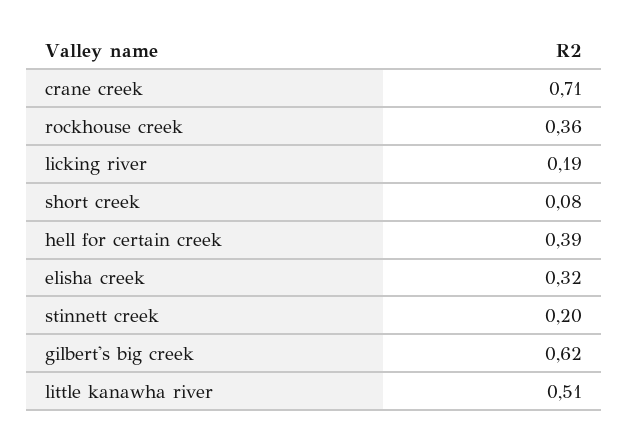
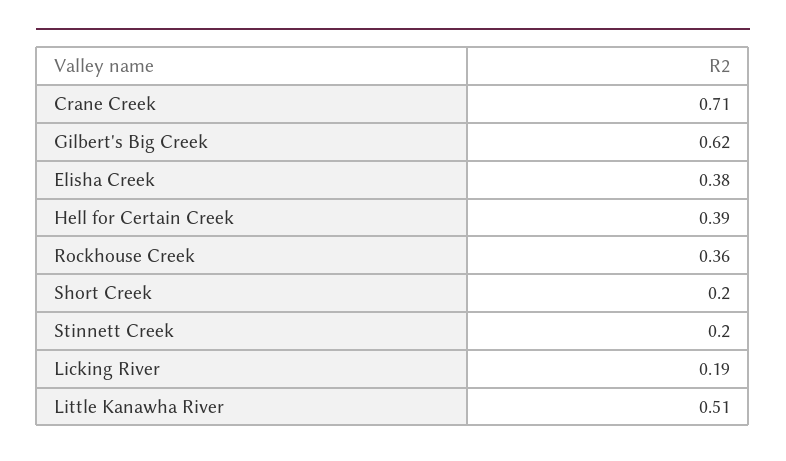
  {
    "crane creek": 0.71,
    "rockhouse creek": 0.36,
    "licking river": 0.19,
-   "short creek": 0.08,
+   "short creek": 0.2,
    "hell for certain creek": 0.39,
-   "elisha creek": 0.32,
+   "elisha creek": 0.38,
    "stinnett creek": 0.2,
    "gilbert's big creek": 0.62,
    "little kanawha river": 0.51
  }

